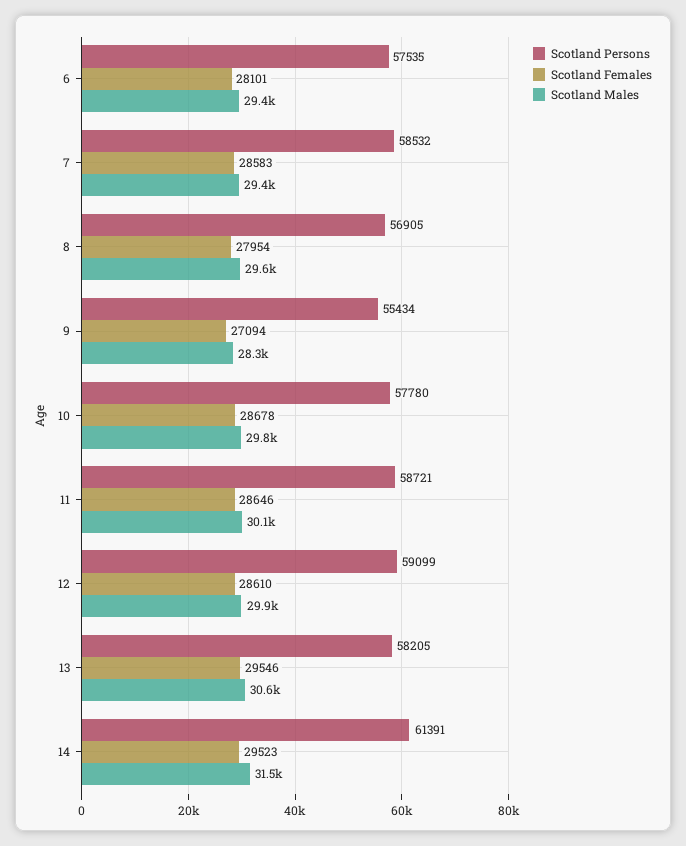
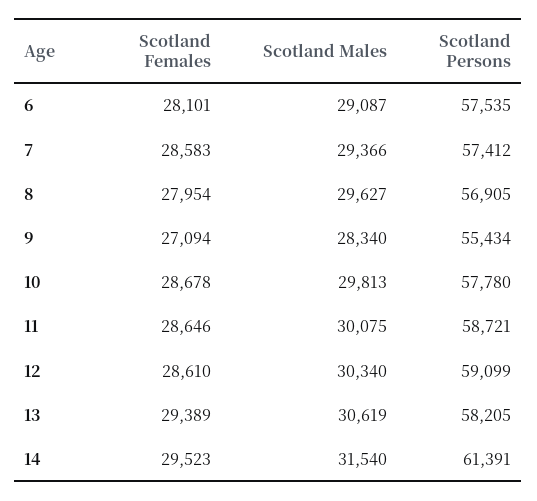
  {
    "Scotland Persons": {
      "6": 57535,
-     "7": 58532,
+     "7": 57412,
      "8": 56905,
      "9": 55434,
      "10": 57780,
      "11": 58721,
      "12": 59099,
      "13": 58205,
      "14": 61391
    },
    "Scotland Females": {
      "6": 28101,
      "7": 28583,
      "8": 27954,
      "9": 27094,
      "10": 28678,
      "11": 28646,
      "12": 28610,
-     "13": 29546,
+     "13": 29389,
      "14": 29523
    },
    "Scotland Males": {
-     "6": 29400,
+     "6": 29087,
      "7": 29366,
      "8": 29627,
      "9": 28340,
      "10": 29813,
      "11": 30075,
-     "12": 29900,
+     "12": 30340,
      "13": 30619,
      "14": 31540
    }
  }

